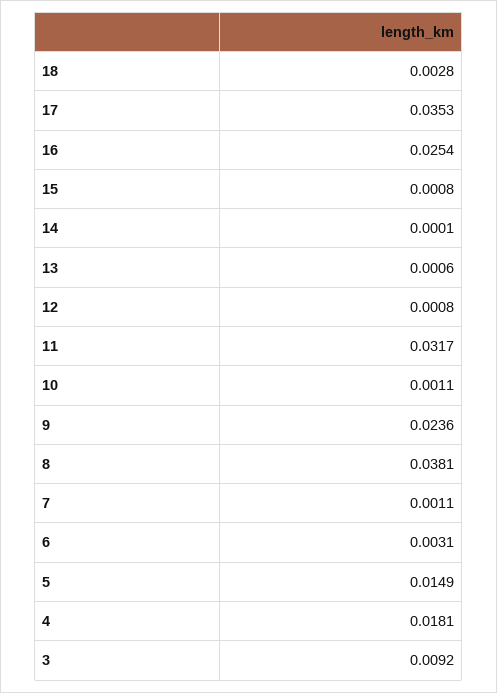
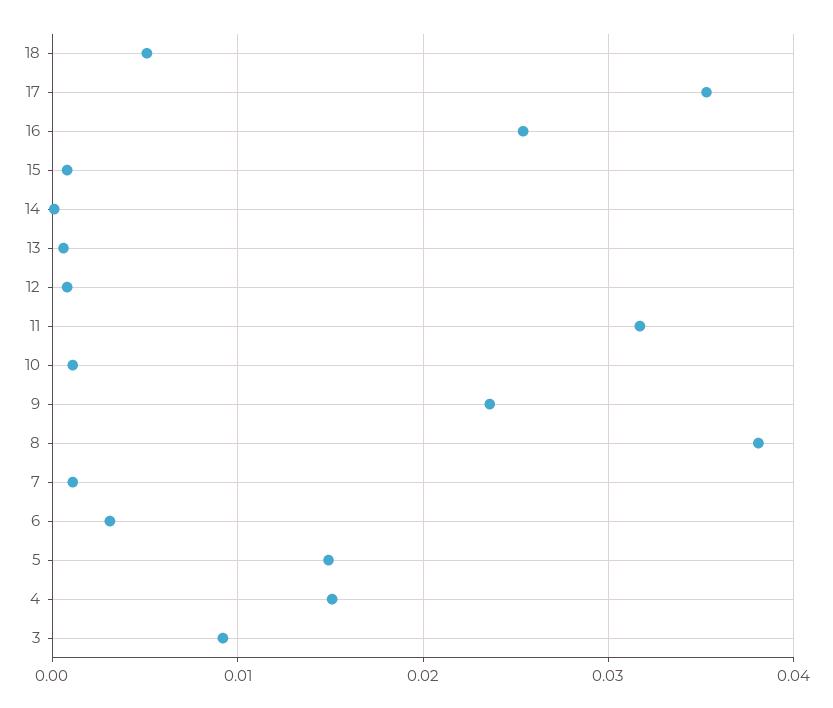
  {
-   "18": 0.0028,
+   "18": 0.005,
    "17": 0.0353,
    "16": 0.0254,
    "15": 0.0008,
    "14": 0.0001,
    "13": 0.0006,
    "12": 0.0008,
    "11": 0.0317,
    "10": 0.0011,
    "9": 0.0236,
    "8": 0.0381,
    "7": 0.0011,
    "6": 0.0031,
    "5": 0.0149,
-   "4": 0.0181,
+   "4": 0.015,
    "3": 0.0092
  }

